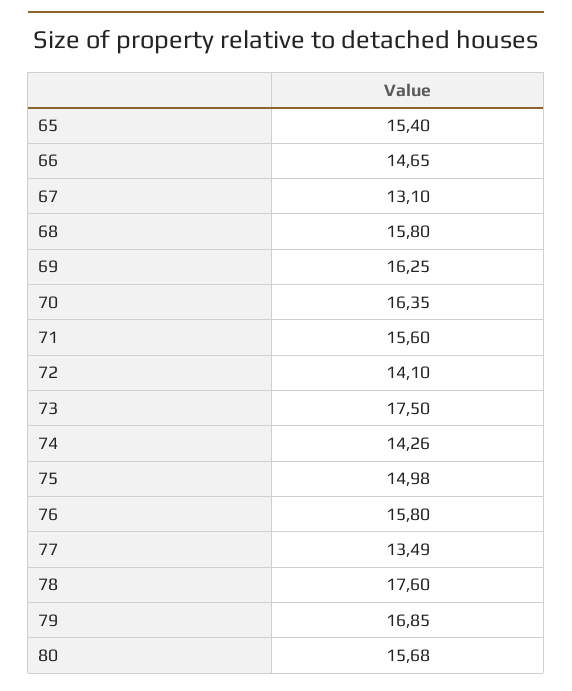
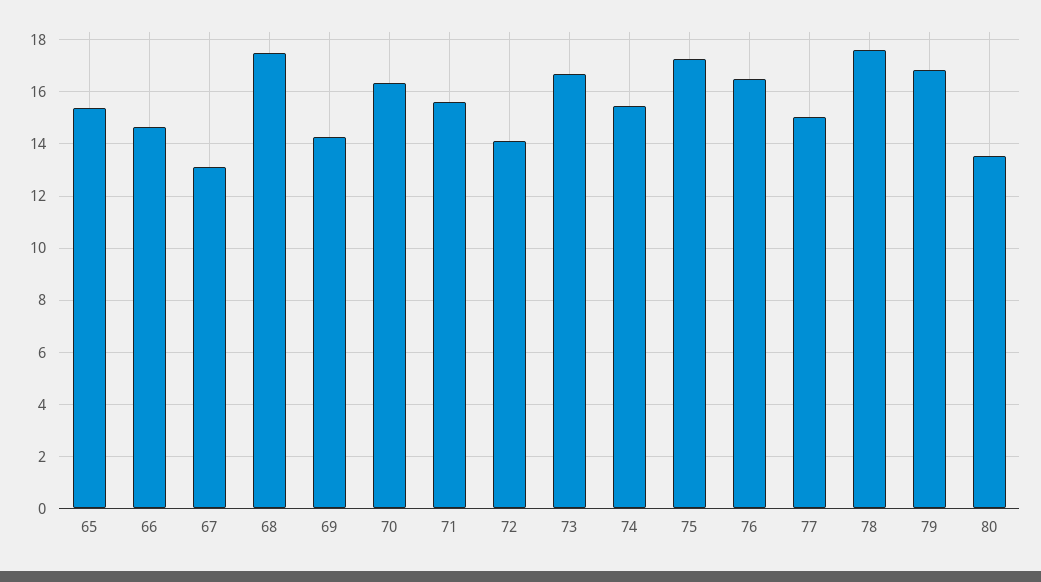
  {
    "65": 15.4,
    "66": 14.65,
    "67": 13.1,
-   "68": 15.8,
+   "68": 17.5,
-   "69": 16.25,
+   "69": 14.25,
    "70": 16.35,
    "71": 15.6,
    "72": 14.1,
-   "73": 17.5,
+   "73": 16.75,
-   "74": 14.26,
+   "74": 15.5,
-   "75": 14.98,
+   "75": 17.25,
-   "76": 15.8,
+   "76": 16.5,
-   "77": 13.49,
+   "77": 15,
    "78": 17.6,
    "79": 16.85,
-   "80": 15.68
+   "80": 13.5
  }

